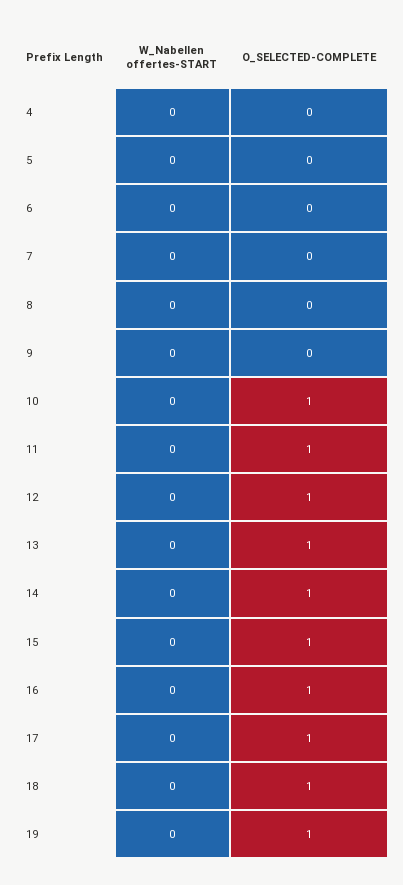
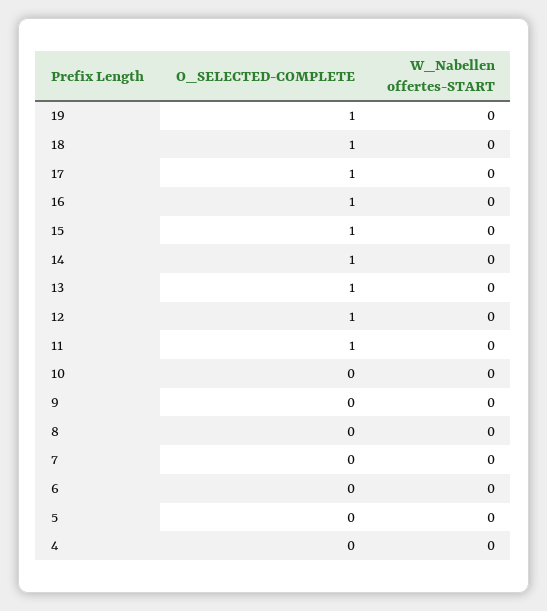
  {
    "W_Nabellen offertes-START": {
      "4": 0,
      "5": 0,
      "6": 0,
      "7": 0,
      "8": 0,
      "9": 0,
      "10": 0,
      "11": 0,
      "12": 0,
      "13": 0,
      "14": 0,
      "15": 0,
      "16": 0,
      "17": 0,
      "18": 0,
      "19": 0
    },
    "O_SELECTED-COMPLETE": {
      "4": 0,
      "5": 0,
      "6": 0,
      "7": 0,
      "8": 0,
      "9": 0,
-     "10": 1,
+     "10": 0,
      "11": 1,
      "12": 1,
      "13": 1,
      "14": 1,
      "15": 1,
      "16": 1,
      "17": 1,
      "18": 1,
      "19": 1
    }
  }

